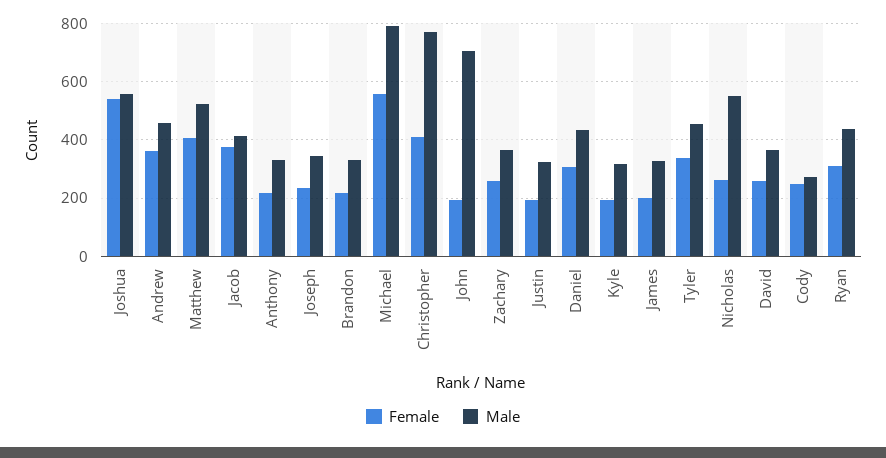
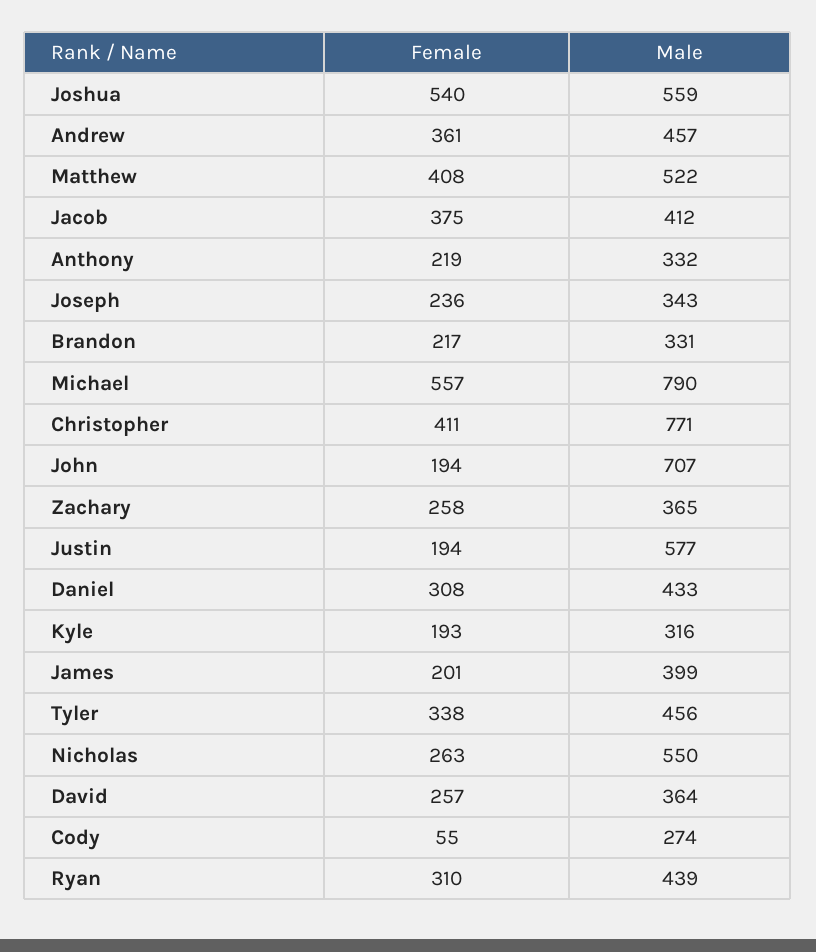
  {
    "Female": {
      "Joshua": 540,
      "Andrew": 361,
      "Matthew": 408,
      "Jacob": 375,
      "Anthony": 219,
      "Joseph": 236,
      "Brandon": 217,
      "Michael": 557,
      "Christopher": 411,
      "John": 194,
      "Zachary": 258,
      "Justin": 194,
      "Daniel": 308,
      "Kyle": 193,
      "James": 201,
      "Tyler": 338,
      "Nicholas": 263,
      "David": 257,
-     "Cody": 250,
+     "Cody": 55,
      "Ryan": 310
    },
    "Male": {
      "Joshua": 559,
      "Andrew": 457,
      "Matthew": 522,
      "Jacob": 412,
      "Anthony": 332,
      "Joseph": 343,
      "Brandon": 331,
      "Michael": 790,
      "Christopher": 771,
      "John": 707,
      "Zachary": 365,
-     "Justin": 325,
+     "Justin": 577,
      "Daniel": 433,
      "Kyle": 316,
-     "James": 325,
+     "James": 399,
      "Tyler": 456,
      "Nicholas": 550,
      "David": 364,
      "Cody": 274,
      "Ryan": 439
    }
  }

